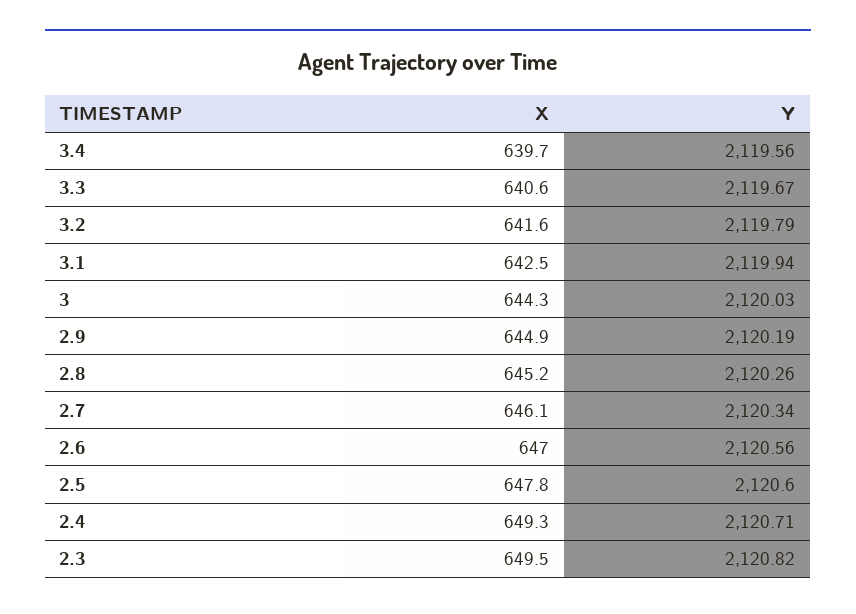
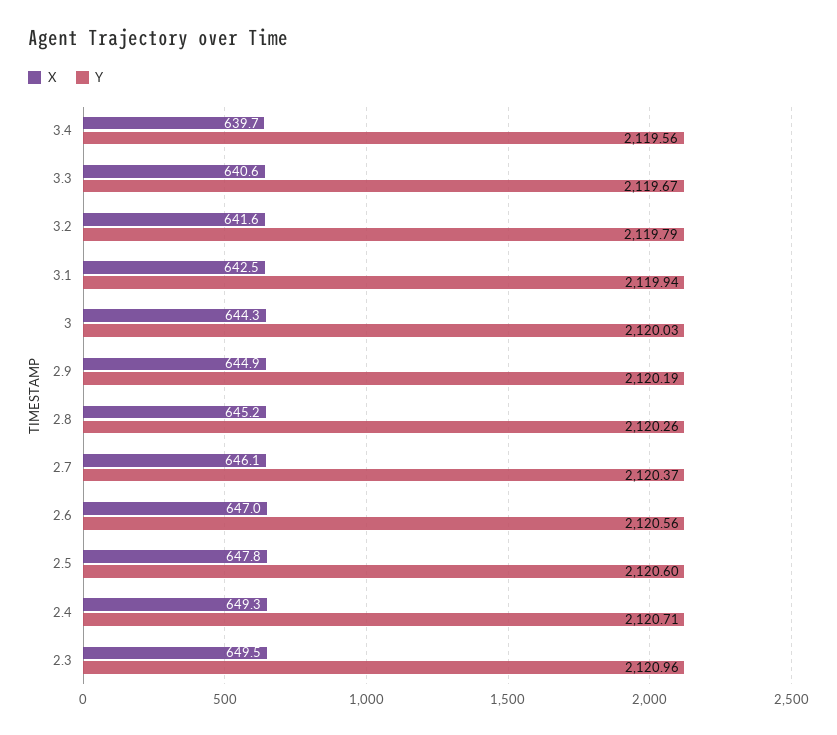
  {
    "X": {
      "3.4": 639.7,
      "3.3": 640.6,
      "3.2": 641.6,
      "3.1": 642.5,
      "3": 644.3,
      "2.9": 644.9,
      "2.8": 645.2,
      "2.7": 646.1,
      "2.6": 647,
      "2.5": 647.8,
      "2.4": 649.3,
      "2.3": 649.5
    },
    "Y": {
      "3.4": 2119.56,
      "3.3": 2119.67,
      "3.2": 2119.79,
      "3.1": 2119.94,
      "3": 2120.03,
      "2.9": 2120.19,
      "2.8": 2120.26,
-     "2.7": 2120.34,
+     "2.7": 2120.37,
      "2.6": 2120.56,
      "2.5": 2120.6,
      "2.4": 2120.71,
-     "2.3": 2120.82
+     "2.3": 2120.96
    }
  }

